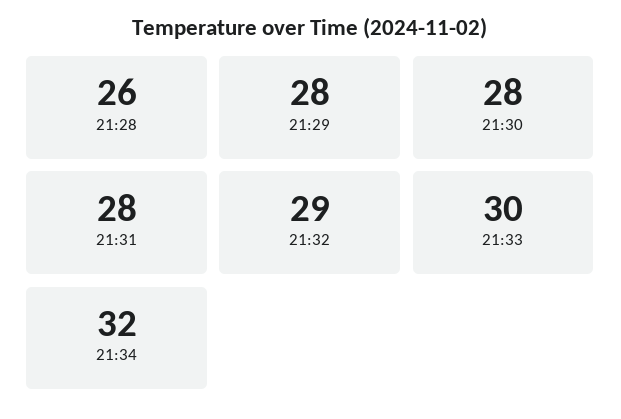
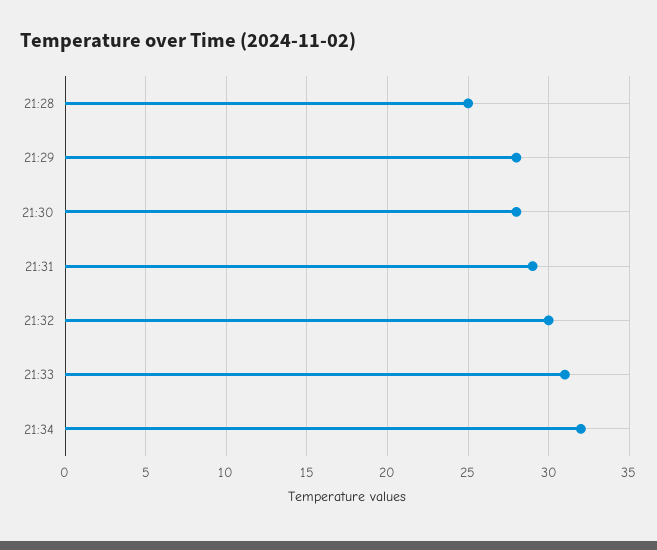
  {
-   "21:28": 26,
+   "21:28": 25,
    "21:29": 28,
    "21:30": 28,
-   "21:31": 28,
+   "21:31": 29,
-   "21:32": 29,
+   "21:32": 30,
-   "21:33": 30,
+   "21:33": 31,
    "21:34": 32
  }

